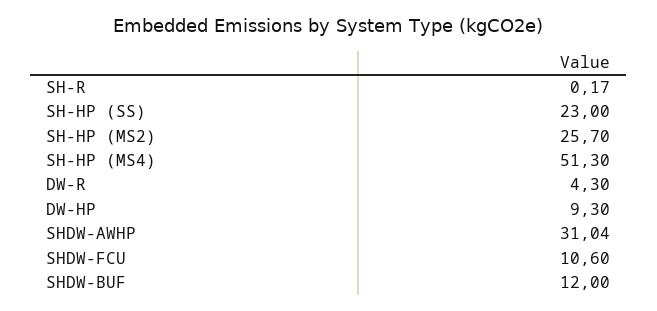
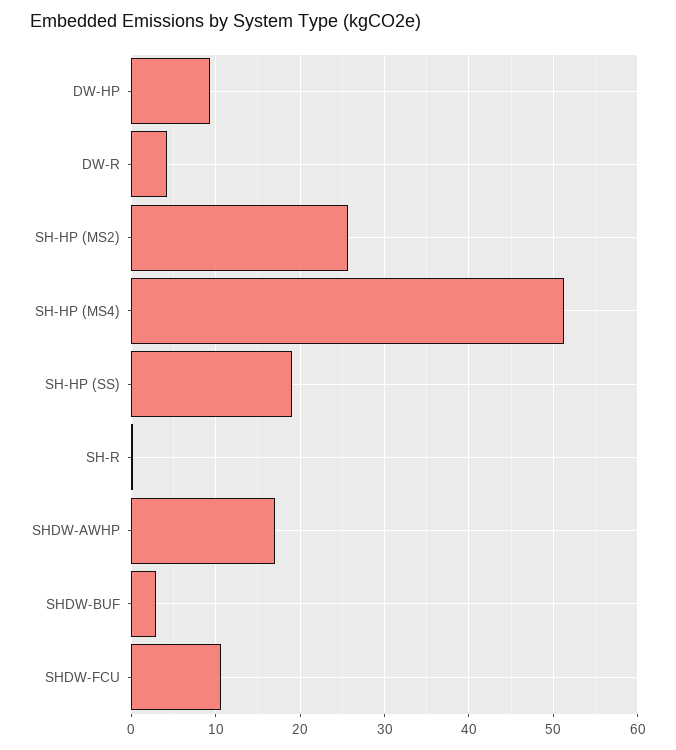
  {
    "SH-R": 0.17,
-   "SH-HP (SS)": 23,
+   "SH-HP (SS)": 19,
    "SH-HP (MS2)": 25.7,
    "SH-HP (MS4)": 51.3,
    "DW-R": 4.3,
    "DW-HP": 9.3,
-   "SHDW-AWHP": 31.04,
+   "SHDW-AWHP": 17,
    "SHDW-FCU": 10.6,
-   "SHDW-BUF": 12
+   "SHDW-BUF": 3
  }

